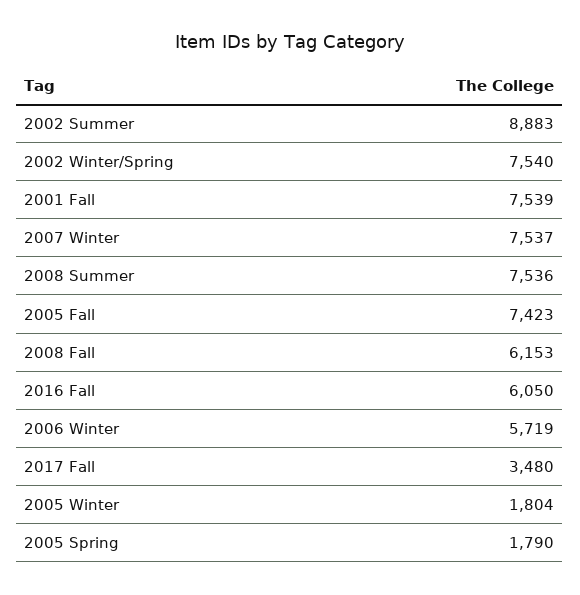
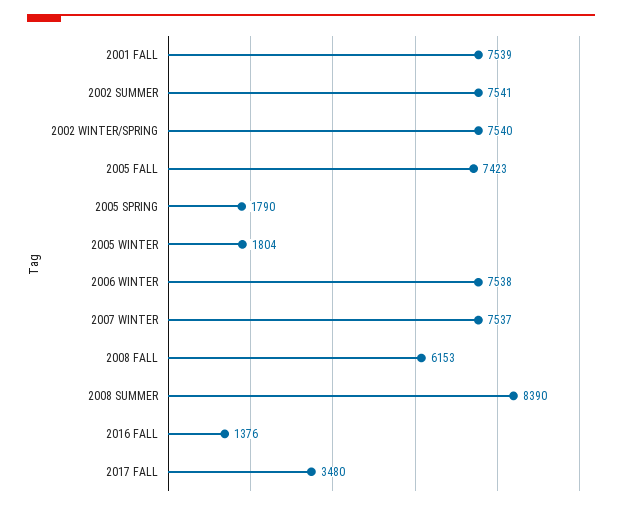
  {
-   "2002 Summer": 8883,
+   "2002 Summer": 7541,
    "2002 Winter/Spring": 7540,
    "2001 Fall": 7539,
    "2007 Winter": 7537,
-   "2008 Summer": 7536,
+   "2008 Summer": 8390,
    "2005 Fall": 7423,
    "2008 Fall": 6153,
-   "2016 Fall": 6050,
+   "2016 Fall": 1376,
-   "2006 Winter": 5719,
+   "2006 Winter": 7538,
    "2017 Fall": 3480,
    "2005 Winter": 1804,
    "2005 Spring": 1790
  }

